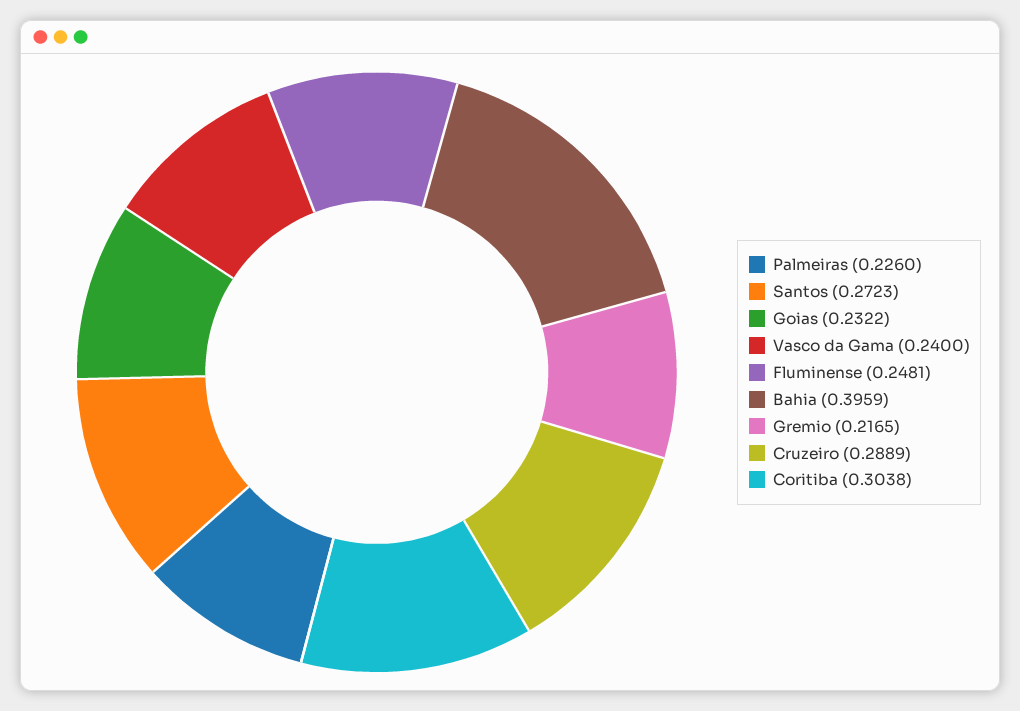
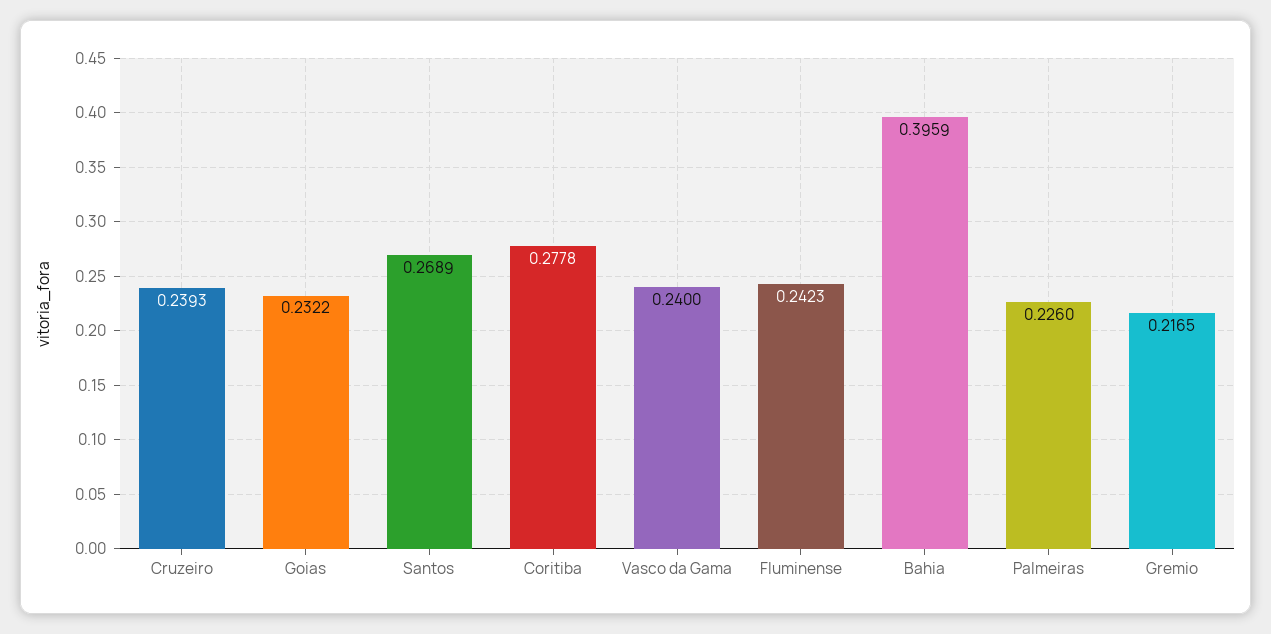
  {
    "Palmeiras": 0.226,
-   "Santos": 0.2723,
+   "Santos": 0.2689,
    "Goias": 0.2322,
    "Vasco da Gama": 0.24,
-   "Fluminense": 0.2481,
+   "Fluminense": 0.2423,
    "Bahia": 0.3959,
    "Gremio": 0.2165,
-   "Cruzeiro": 0.2889,
+   "Cruzeiro": 0.2393,
-   "Coritiba": 0.3038
+   "Coritiba": 0.2778
  }

